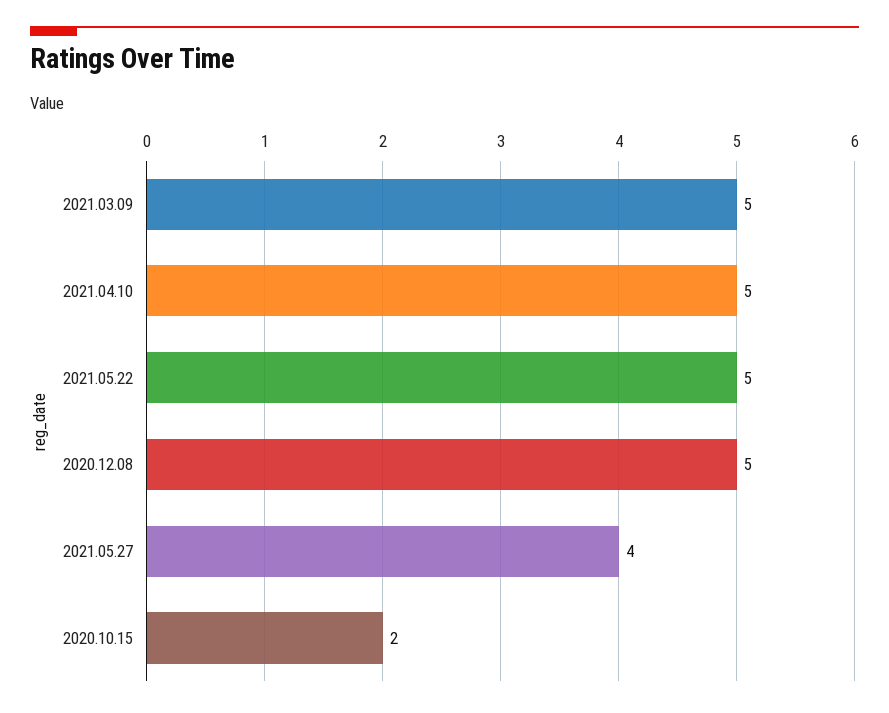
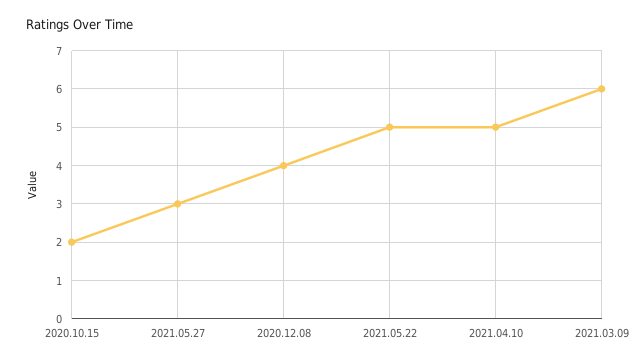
  {
-   "2021.03.09": 5,
+   "2021.03.09": 6,
    "2021.04.10": 5,
    "2021.05.22": 5,
-   "2020.12.08": 5,
+   "2020.12.08": 4,
-   "2021.05.27": 4,
+   "2021.05.27": 3,
    "2020.10.15": 2
  }

